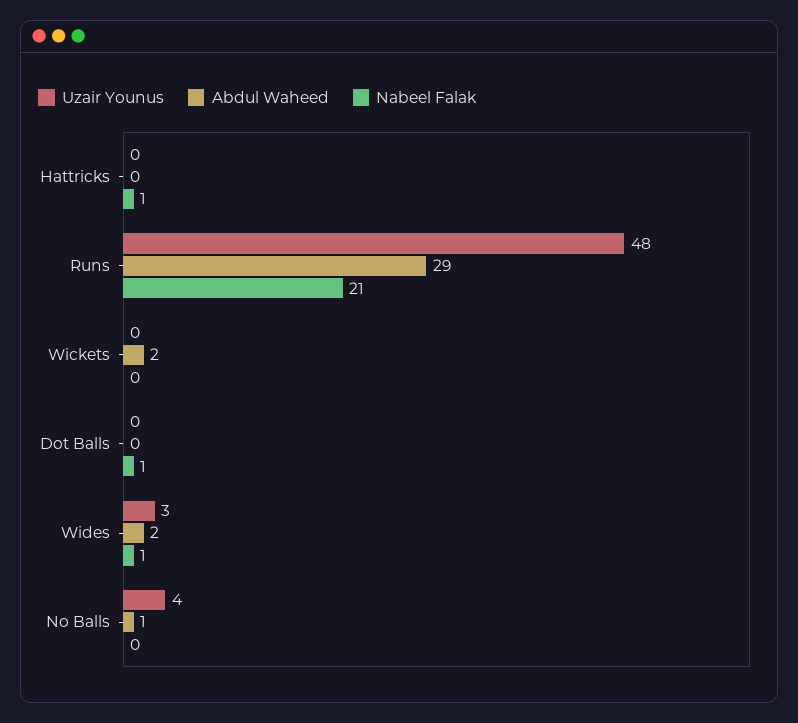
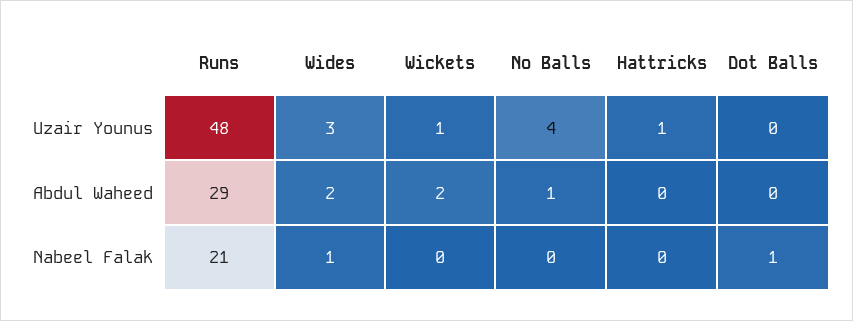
  {
    "Uzair Younus": {
-     "Hattricks": 0,
+     "Hattricks": 1,
      "Runs": 48,
-     "Wickets": 0,
+     "Wickets": 1,
      "Dot Balls": 0,
      "Wides": 3,
      "No Balls": 4
    },
    "Abdul Waheed": {
      "Hattricks": 0,
      "Runs": 29,
      "Wickets": 2,
      "Dot Balls": 0,
      "Wides": 2,
      "No Balls": 1
    },
    "Nabeel Falak": {
-     "Hattricks": 1,
+     "Hattricks": 0,
      "Runs": 21,
      "Wickets": 0,
      "Dot Balls": 1,
      "Wides": 1,
      "No Balls": 0
    }
  }

